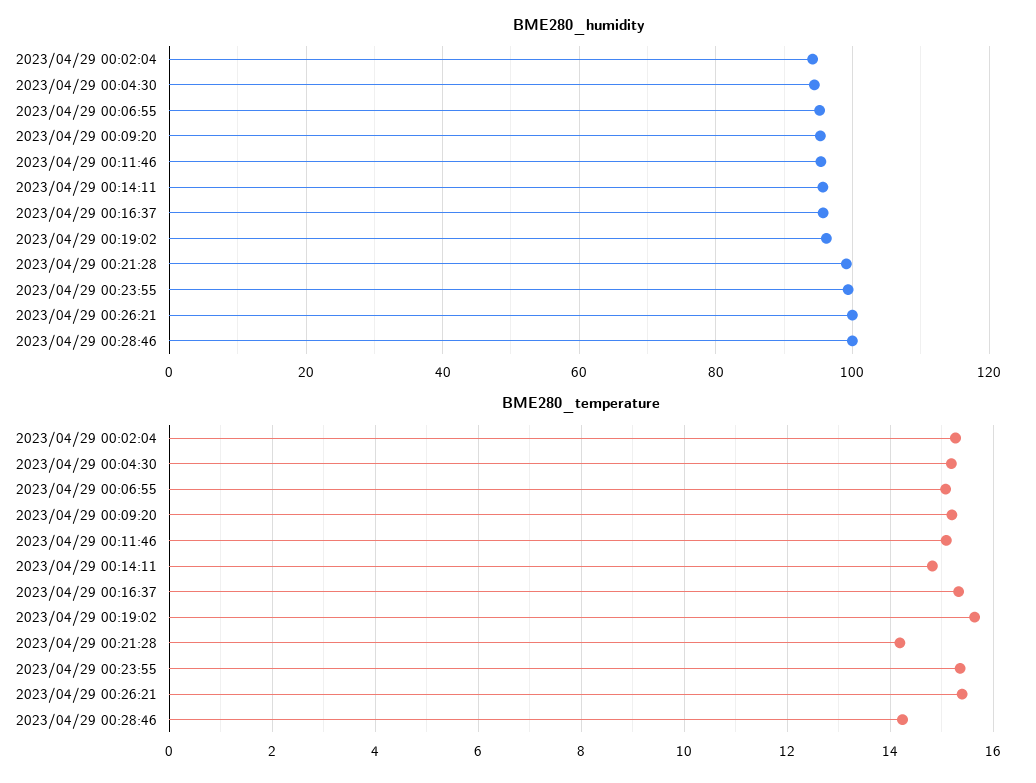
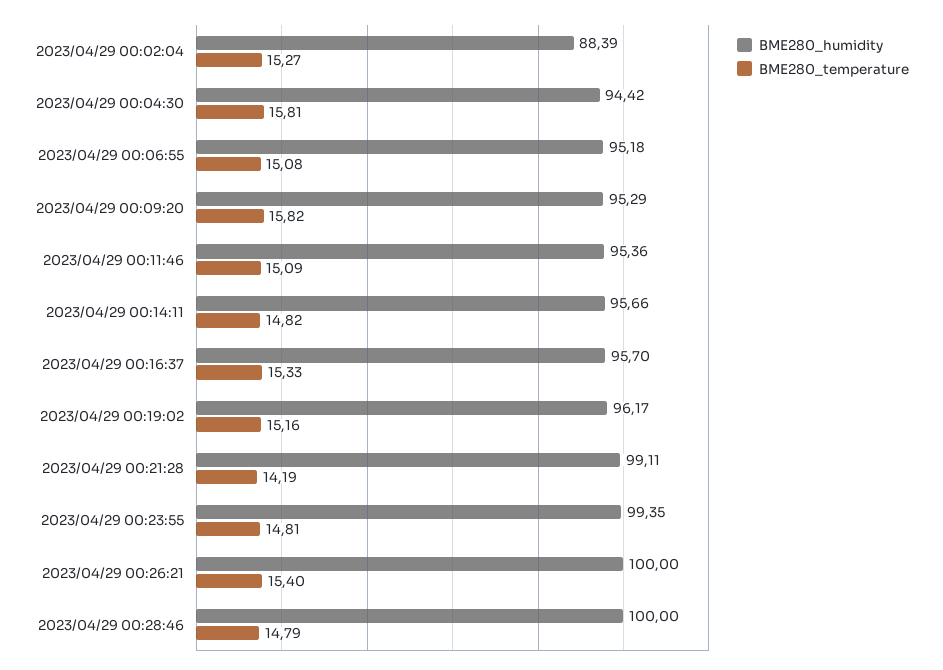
  {
    "BME280_humidity": {
-     "2023/04/29 00:02:04": 94,
+     "2023/04/29 00:02:04": 88.39,
      "2023/04/29 00:04:30": 94.42,
      "2023/04/29 00:06:55": 95.18,
      "2023/04/29 00:09:20": 95.29,
      "2023/04/29 00:11:46": 95.36,
      "2023/04/29 00:14:11": 95.66,
      "2023/04/29 00:16:37": 95.7,
      "2023/04/29 00:19:02": 96.17,
      "2023/04/29 00:21:28": 99.11,
      "2023/04/29 00:23:55": 99.35,
      "2023/04/29 00:26:21": 100,
      "2023/04/29 00:28:46": 100
    },
    "BME280_temperature": {
      "2023/04/29 00:02:04": 15.27,
-     "2023/04/29 00:04:30": 15.2,
+     "2023/04/29 00:04:30": 15.81,
      "2023/04/29 00:06:55": 15.08,
-     "2023/04/29 00:09:20": 15.2,
+     "2023/04/29 00:09:20": 15.82,
      "2023/04/29 00:11:46": 15.09,
      "2023/04/29 00:14:11": 14.82,
      "2023/04/29 00:16:37": 15.33,
-     "2023/04/29 00:19:02": 15.6,
+     "2023/04/29 00:19:02": 15.16,
      "2023/04/29 00:21:28": 14.19,
-     "2023/04/29 00:23:55": 15.4,
+     "2023/04/29 00:23:55": 14.81,
      "2023/04/29 00:26:21": 15.4,
-     "2023/04/29 00:28:46": 14.2
+     "2023/04/29 00:28:46": 14.79
    }
  }

